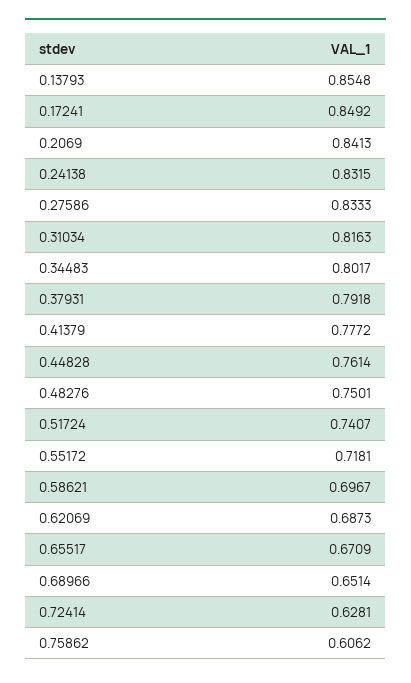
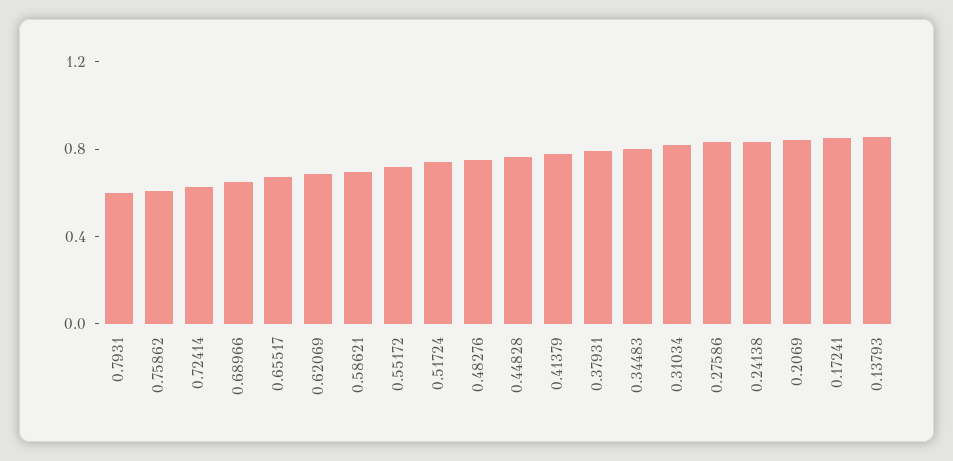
  {
    "0.13793": 0.8548,
    "0.17241": 0.8492,
    "0.2069": 0.8413,
    "0.24138": 0.8315,
    "0.27586": 0.8333,
    "0.31034": 0.8163,
    "0.34483": 0.8017,
    "0.37931": 0.7918,
    "0.41379": 0.7772,
    "0.44828": 0.7614,
    "0.48276": 0.7501,
    "0.51724": 0.7407,
    "0.55172": 0.7181,
    "0.58621": 0.6967,
    "0.62069": 0.6873,
    "0.65517": 0.6709,
    "0.68966": 0.6514,
    "0.72414": 0.6281,
-   "0.75862": 0.6062
+   "0.75862": 0.6062,
+   "0.7931": 0.6
  }

